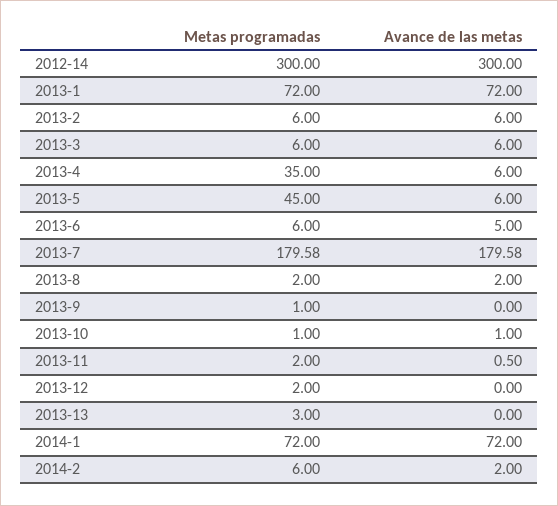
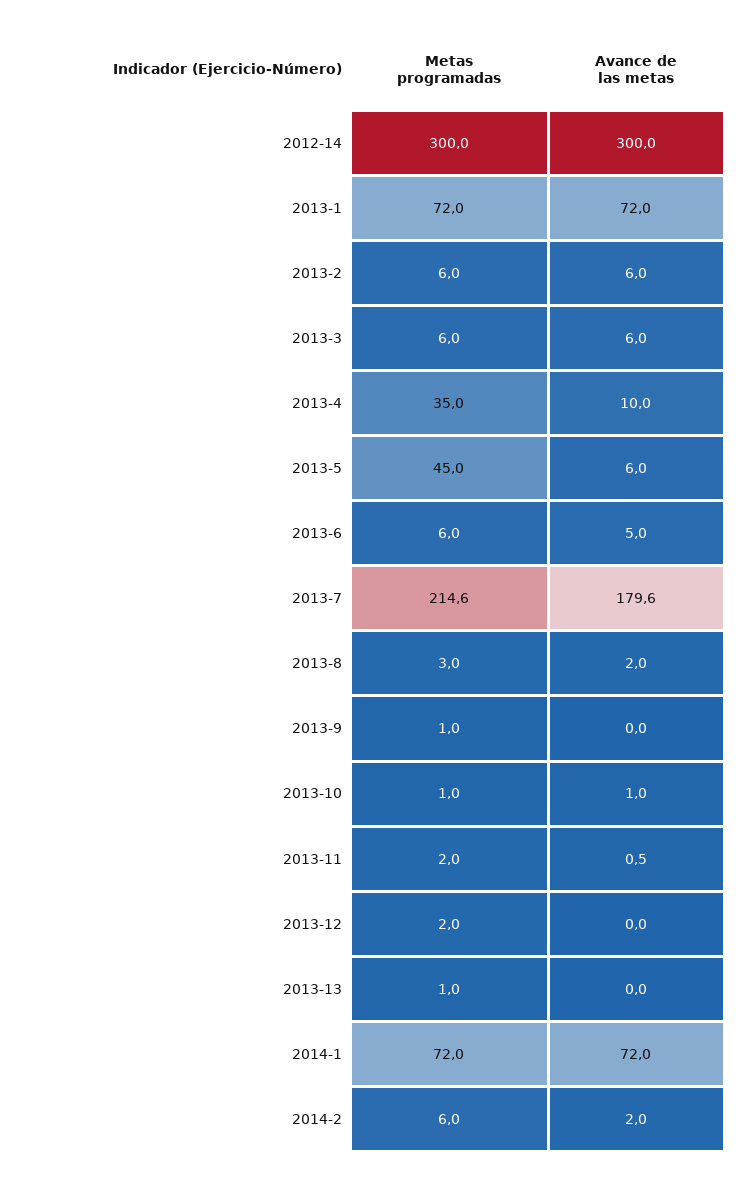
  {
    "Metas programadas": {
      "2012-14": 300,
      "2013-1": 72,
      "2013-2": 6,
      "2013-3": 6,
      "2013-4": 35,
      "2013-5": 45,
      "2013-6": 6,
-     "2013-7": 179.58,
+     "2013-7": 214.6,
-     "2013-8": 2,
+     "2013-8": 3,
      "2013-9": 1,
      "2013-10": 1,
      "2013-11": 2,
      "2013-12": 2,
-     "2013-13": 3,
+     "2013-13": 1,
      "2014-1": 72,
      "2014-2": 6
    },
    "Avance de las metas": {
      "2012-14": 300,
      "2013-1": 72,
      "2013-2": 6,
      "2013-3": 6,
-     "2013-4": 6,
+     "2013-4": 10,
      "2013-5": 6,
      "2013-6": 5,
      "2013-7": 179.58,
      "2013-8": 2,
      "2013-9": 0,
      "2013-10": 1,
      "2013-11": 0.5,
      "2013-12": 0,
      "2013-13": 0,
      "2014-1": 72,
      "2014-2": 2
    }
  }

